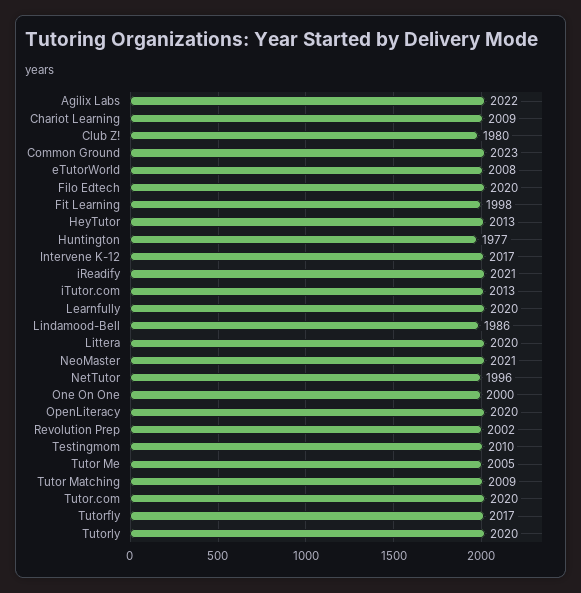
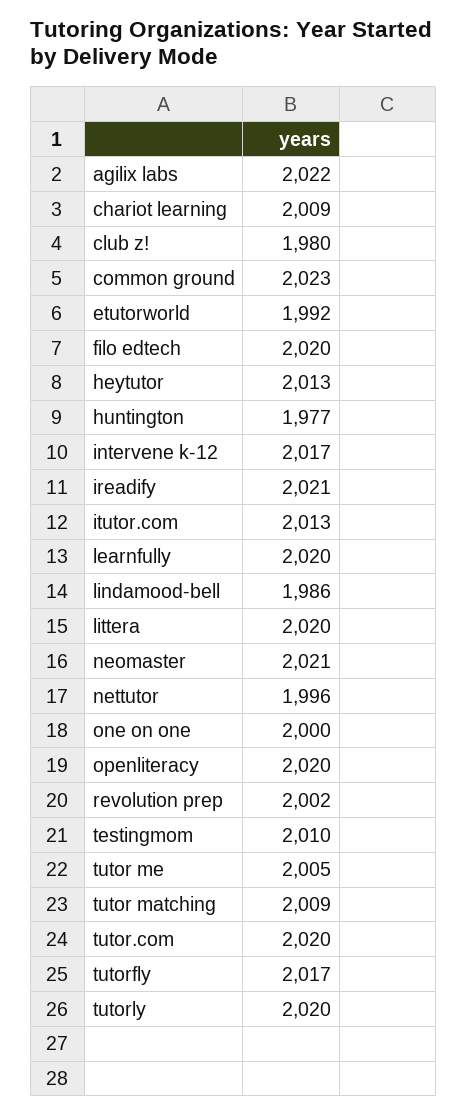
  {
    "Agilix Labs": 2022,
    "Chariot Learning": 2009,
    "Club Z!": 1980,
    "Common Ground": 2023,
-   "eTutorWorld": 2008,
+   "eTutorWorld": 1992,
    "Filo Edtech": 2020,
-   "Fit Learning": 1998,
    "HeyTutor": 2013,
    "Huntington": 1977,
    "Intervene K-12": 2017,
    "iReadify": 2021,
    "iTutor.com": 2013,
    "Learnfully": 2020,
    "Lindamood-Bell": 1986,
    "Littera": 2020,
    "NeoMaster": 2021,
    "NetTutor": 1996,
    "One On One": 2000,
    "OpenLiteracy": 2020,
    "Revolution Prep": 2002,
    "Testingmom": 2010,
    "Tutor Me": 2005,
    "Tutor Matching": 2009,
    "Tutor.com": 2020,
    "Tutorfly": 2017,
    "Tutorly": 2020
  }

